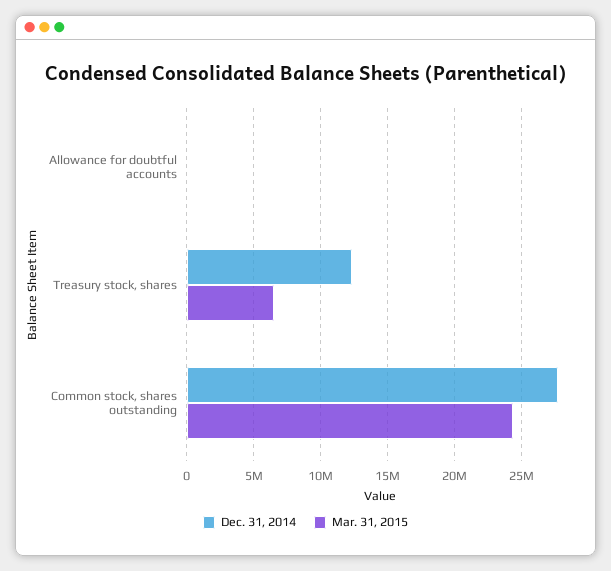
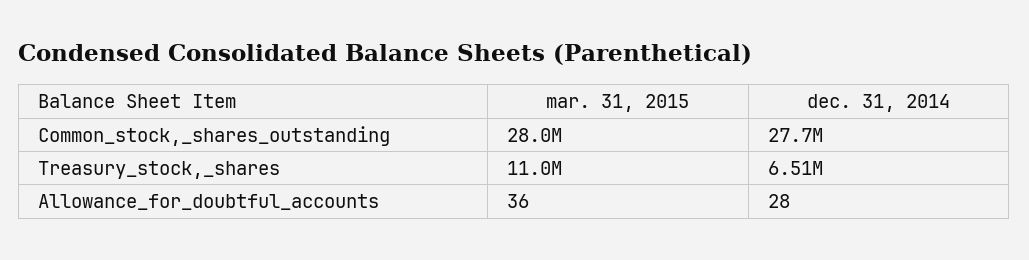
  {
    "Dec. 31, 2014": {
      "Allowance for doubtful accounts": 28,
-     "Treasury stock, shares": 12500000,
+     "Treasury stock, shares": 6510000,
      "Common stock, shares outstanding": 27700000
    },
    "Mar. 31, 2015": {
      "Allowance for doubtful accounts": 36,
-     "Treasury stock, shares": 6500000,
+     "Treasury stock, shares": 11000000,
-     "Common stock, shares outstanding": 24500000
+     "Common stock, shares outstanding": 28000000
    }
  }

